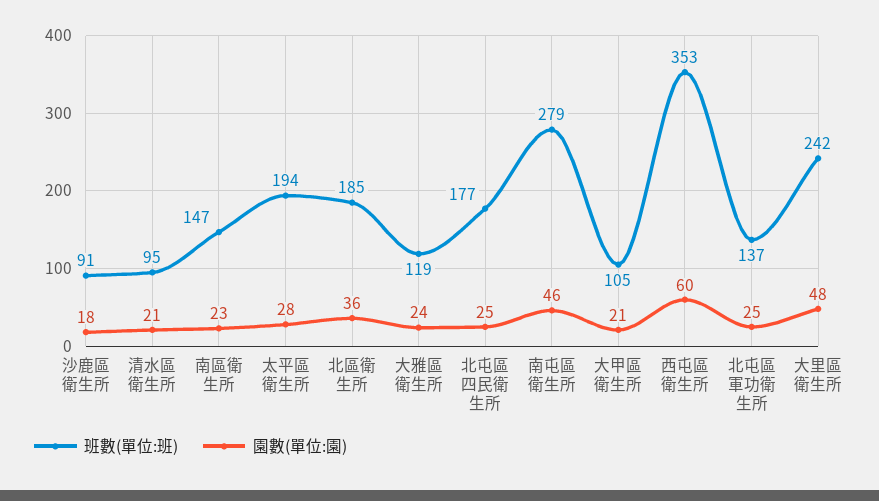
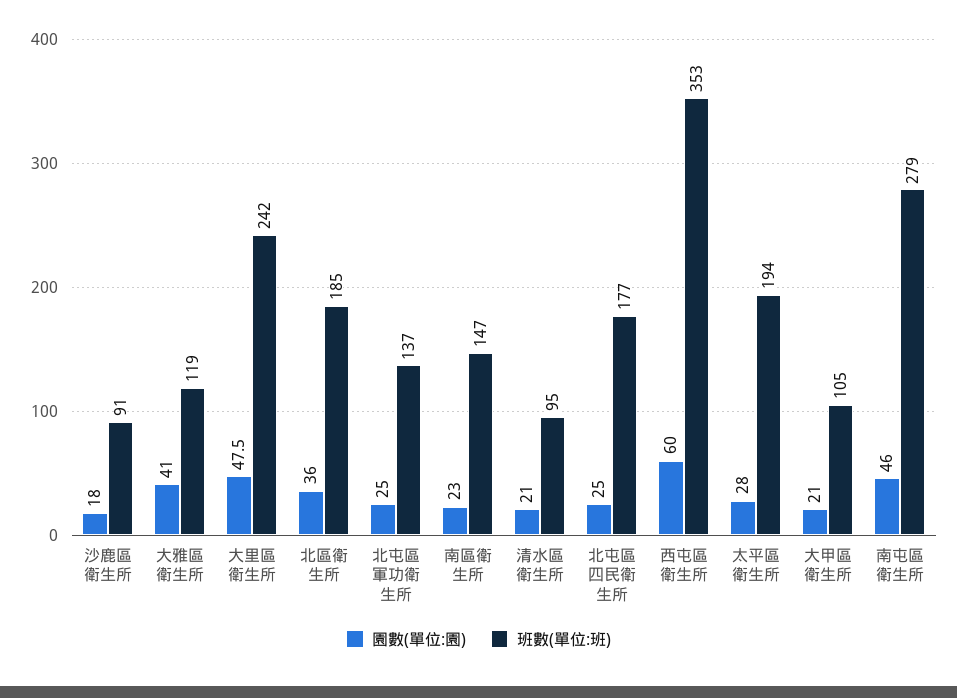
  {
    "班數(單位:班)": {
      "沙鹿區衛生所": 91,
      "清水區衛生所": 95,
      "南區衛生所": 147,
      "太平區衛生所": 194,
      "北區衛生所": 185,
      "大雅區衛生所": 119,
      "北屯區四民衛生所": 177,
      "南屯區衛生所": 279,
      "大甲區衛生所": 105,
      "西屯區衛生所": 353,
      "北屯區軍功衛生所": 137,
      "大里區衛生所": 242
    },
    "園數(單位:園)": {
      "沙鹿區衛生所": 18,
      "清水區衛生所": 21,
      "南區衛生所": 23,
      "太平區衛生所": 28,
      "北區衛生所": 36,
-     "大雅區衛生所": 24,
+     "大雅區衛生所": 41,
      "北屯區四民衛生所": 25,
      "南屯區衛生所": 46,
      "大甲區衛生所": 21,
      "西屯區衛生所": 60,
      "北屯區軍功衛生所": 25,
      "大里區衛生所": 47.5
    }
  }

